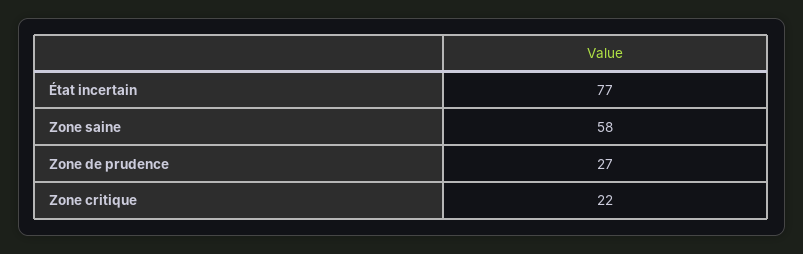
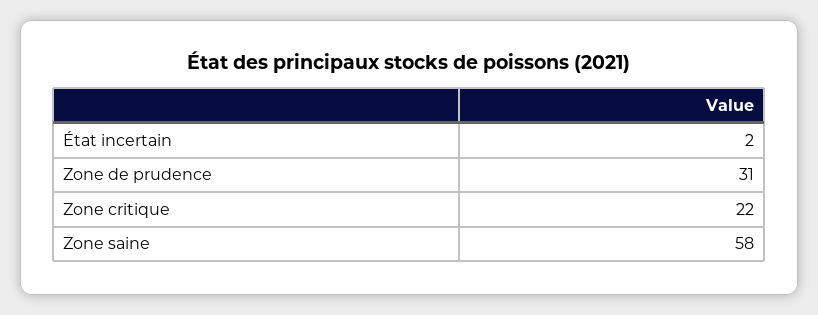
  {
-   "État incertain": 77,
+   "État incertain": 2,
    "Zone saine": 58,
-   "Zone de prudence": 27,
+   "Zone de prudence": 31,
    "Zone critique": 22
  }

